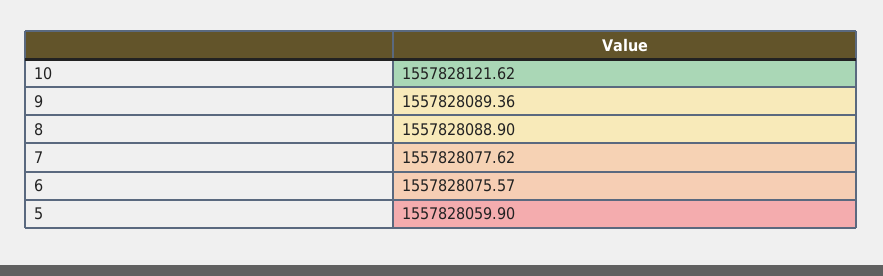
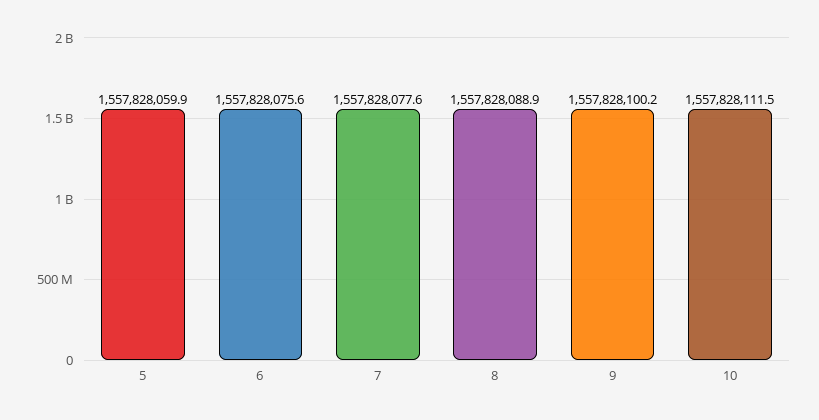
  {
-   "10": 1557828121.62,
+   "10": 1557828111.5,
-   "9": 1557828089.36,
+   "9": 1557828100.2,
    "8": 1557828088.9,
    "7": 1557828077.62,
    "6": 1557828075.57,
    "5": 1557828059.9
  }

